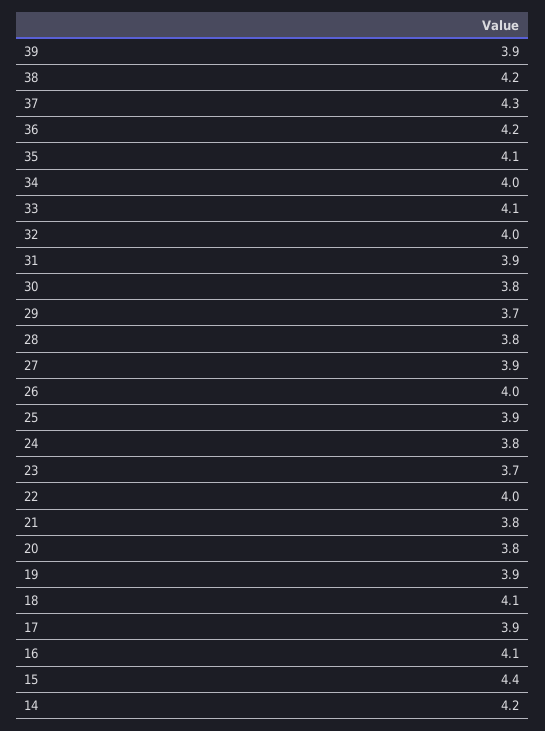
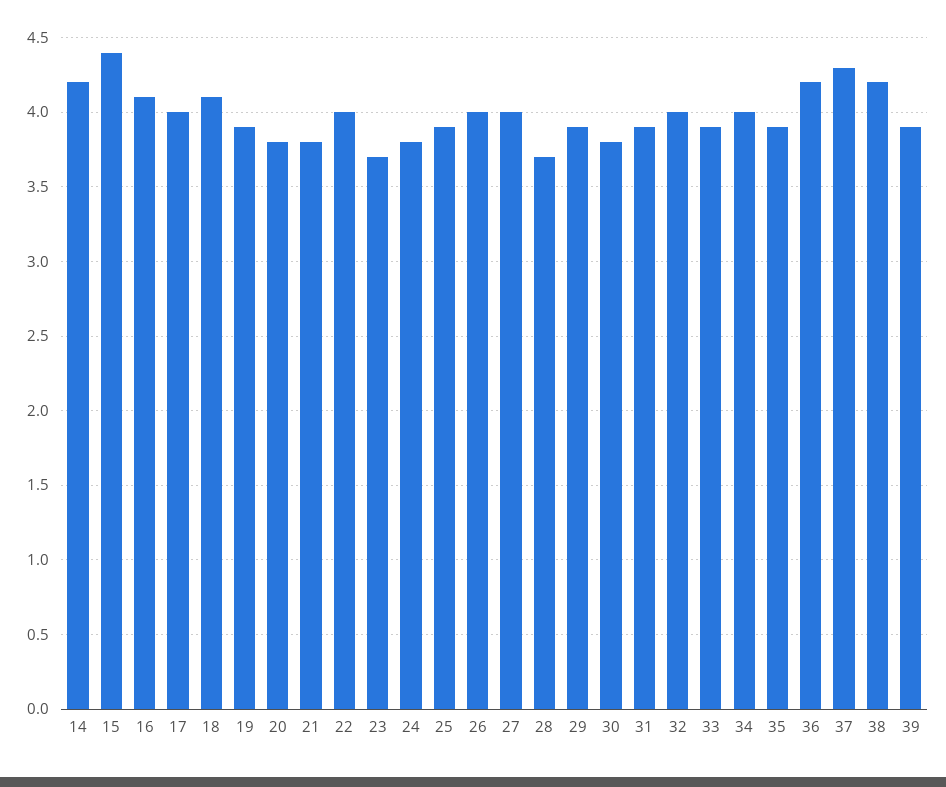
  {
    "39": 3.9,
    "38": 4.2,
    "37": 4.3,
    "36": 4.2,
-   "35": 4.1,
+   "35": 3.9,
    "34": 4,
-   "33": 4.1,
+   "33": 3.9,
    "32": 4,
    "31": 3.9,
    "30": 3.8,
-   "29": 3.7,
+   "29": 3.9,
-   "28": 3.8,
+   "28": 3.7,
-   "27": 3.9,
+   "27": 4,
    "26": 4,
    "25": 3.9,
    "24": 3.8,
    "23": 3.7,
    "22": 4,
    "21": 3.8,
    "20": 3.8,
    "19": 3.9,
    "18": 4.1,
-   "17": 3.9,
+   "17": 4,
    "16": 4.1,
    "15": 4.4,
    "14": 4.2
  }

